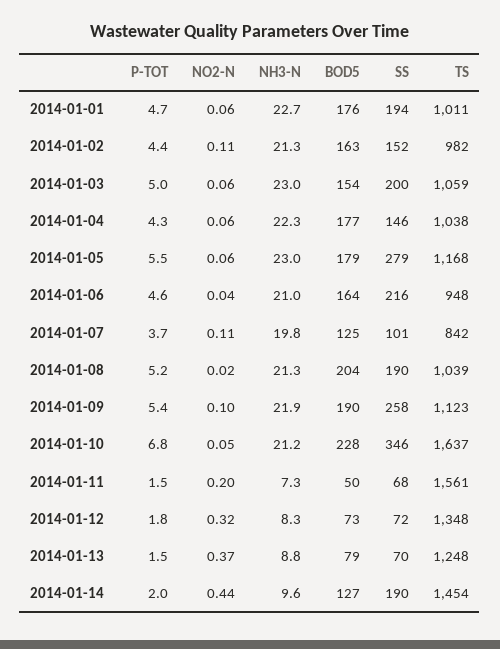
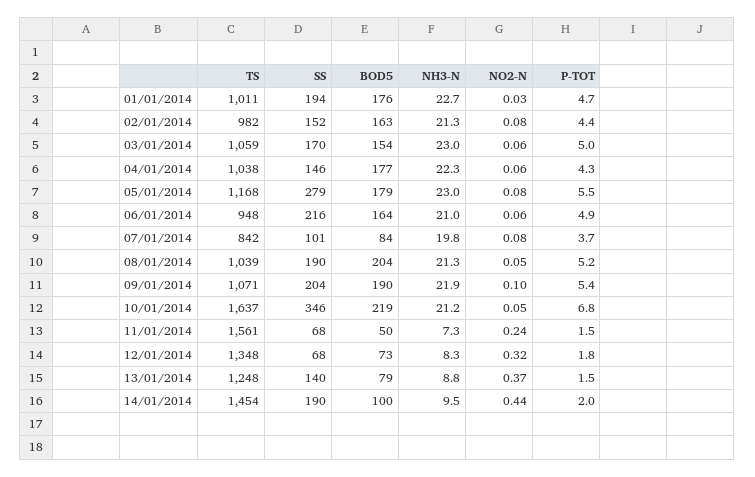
  {
    "P-TOT": {
      "2014-01-01": 4.7,
      "2014-01-02": 4.4,
      "2014-01-03": 5,
      "2014-01-04": 4.3,
      "2014-01-05": 5.5,
-     "2014-01-06": 4.6,
+     "2014-01-06": 4.9,
      "2014-01-07": 3.7,
      "2014-01-08": 5.2,
      "2014-01-09": 5.4,
      "2014-01-10": 6.8,
      "2014-01-11": 1.5,
      "2014-01-12": 1.8,
      "2014-01-13": 1.5,
      "2014-01-14": 2
    },
    "NO2-N": {
-     "2014-01-01": 0.06,
+     "2014-01-01": 0.03,
-     "2014-01-02": 0.11,
+     "2014-01-02": 0.08,
      "2014-01-03": 0.06,
      "2014-01-04": 0.06,
-     "2014-01-05": 0.06,
+     "2014-01-05": 0.08,
-     "2014-01-06": 0.04,
+     "2014-01-06": 0.06,
-     "2014-01-07": 0.11,
+     "2014-01-07": 0.08,
-     "2014-01-08": 0.02,
+     "2014-01-08": 0.05,
      "2014-01-09": 0.1,
      "2014-01-10": 0.05,
-     "2014-01-11": 0.2,
+     "2014-01-11": 0.24,
      "2014-01-12": 0.32,
      "2014-01-13": 0.37,
      "2014-01-14": 0.44
    },
    "NH3-N": {
      "2014-01-01": 22.7,
      "2014-01-02": 21.3,
      "2014-01-03": 23,
      "2014-01-04": 22.3,
      "2014-01-05": 23,
      "2014-01-06": 21,
      "2014-01-07": 19.8,
      "2014-01-08": 21.3,
      "2014-01-09": 21.9,
      "2014-01-10": 21.2,
      "2014-01-11": 7.3,
      "2014-01-12": 8.3,
      "2014-01-13": 8.8,
-     "2014-01-14": 9.6
+     "2014-01-14": 9.5
    },
    "BOD5": {
      "2014-01-01": 176,
      "2014-01-02": 163,
      "2014-01-03": 154,
      "2014-01-04": 177,
      "2014-01-05": 179,
      "2014-01-06": 164,
-     "2014-01-07": 125,
+     "2014-01-07": 84,
      "2014-01-08": 204,
      "2014-01-09": 190,
-     "2014-01-10": 228,
+     "2014-01-10": 219,
      "2014-01-11": 50,
      "2014-01-12": 73,
      "2014-01-13": 79,
-     "2014-01-14": 127
+     "2014-01-14": 100
    },
    "SS": {
      "2014-01-01": 194,
      "2014-01-02": 152,
-     "2014-01-03": 200,
+     "2014-01-03": 170,
      "2014-01-04": 146,
      "2014-01-05": 279,
      "2014-01-06": 216,
      "2014-01-07": 101,
      "2014-01-08": 190,
-     "2014-01-09": 258,
+     "2014-01-09": 204,
      "2014-01-10": 346,
      "2014-01-11": 68,
-     "2014-01-12": 72,
+     "2014-01-12": 68,
-     "2014-01-13": 70,
+     "2014-01-13": 140,
      "2014-01-14": 190
    },
    "TS": {
      "2014-01-01": 1011,
      "2014-01-02": 982,
      "2014-01-03": 1059,
      "2014-01-04": 1038,
      "2014-01-05": 1168,
      "2014-01-06": 948,
      "2014-01-07": 842,
      "2014-01-08": 1039,
-     "2014-01-09": 1123,
+     "2014-01-09": 1071,
      "2014-01-10": 1637,
      "2014-01-11": 1561,
      "2014-01-12": 1348,
      "2014-01-13": 1248,
      "2014-01-14": 1454
    }
  }

